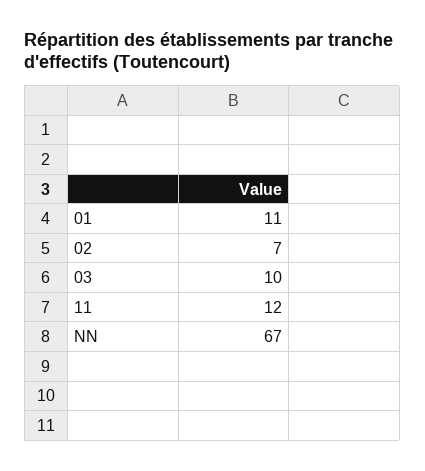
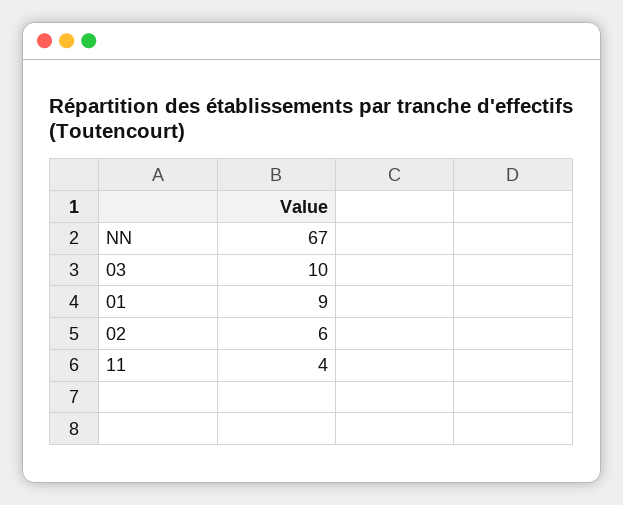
  {
-   "01": 11,
+   "01": 9,
-   "02": 7,
+   "02": 6,
    "03": 10,
-   "11": 12,
+   "11": 4,
    "NN": 67
  }

